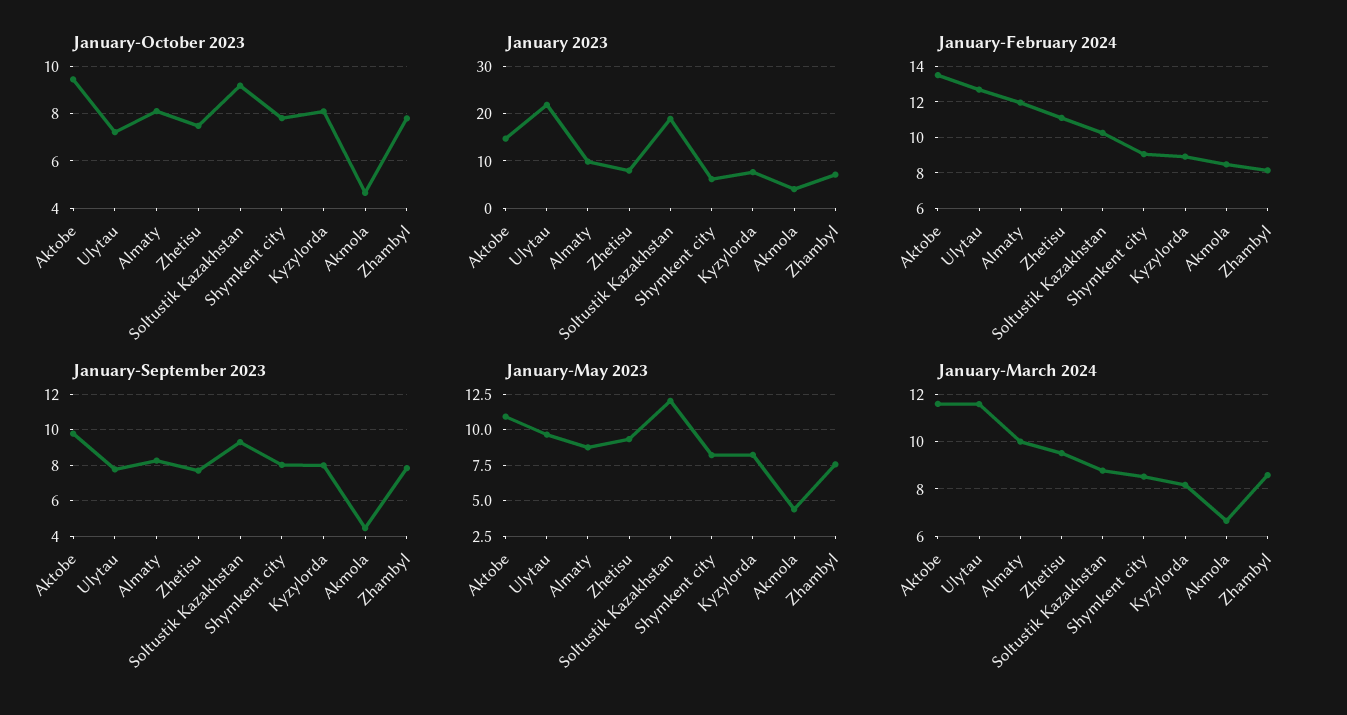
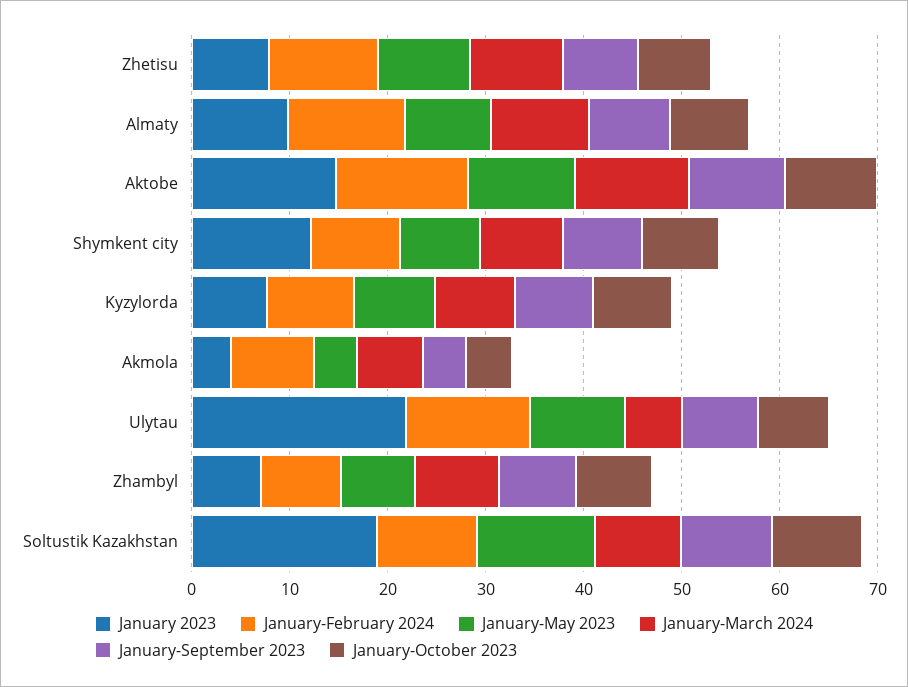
  {
    "January-October 2023": {
      "Aktobe": 9.5,
      "Ulytau": 7,
      "Almaty": 8,
      "Zhetisu": 7.5,
      "Soltustik Kazakhstan": 9,
      "Shymkent city": 8,
      "Kyzylorda": 8,
      "Akmola": 4.5,
      "Zhambyl": 8
    },
    "January 2023": {
      "Aktobe": 14,
      "Ulytau": 22,
      "Almaty": 10,
      "Zhetisu": 8,
      "Soltustik Kazakhstan": 18,
-     "Shymkent city": 6,
+     "Shymkent city": 12,
      "Kyzylorda": 8,
      "Akmola": 4,
      "Zhambyl": 8
    },
    "January-February 2024": {
      "Aktobe": 13.5,
      "Ulytau": 12.5,
      "Almaty": 12,
      "Zhetisu": 11,
      "Soltustik Kazakhstan": 10.5,
      "Shymkent city": 9,
      "Kyzylorda": 9,
      "Akmola": 8.5,
      "Zhambyl": 8
    },
    "January-September 2023": {
      "Aktobe": 10,
      "Ulytau": 8,
      "Almaty": 8.5,
      "Zhetisu": 7.5,
      "Soltustik Kazakhstan": 9.5,
      "Shymkent city": 8,
      "Kyzylorda": 8,
      "Akmola": 4.5,
      "Zhambyl": 8
    },
    "January-May 2023": {
      "Aktobe": 11,
      "Ulytau": 9.5,
      "Almaty": 9,
      "Zhetisu": 9.5,
      "Soltustik Kazakhstan": 12,
      "Shymkent city": 8,
      "Kyzylorda": 8,
      "Akmola": 4.5,
      "Zhambyl": 7.5
    },
    "January-March 2024": {
      "Aktobe": 11.5,
-     "Ulytau": 11.5,
+     "Ulytau": 6,
      "Almaty": 10,
      "Zhetisu": 9.5,
      "Soltustik Kazakhstan": 9,
      "Shymkent city": 8.5,
      "Kyzylorda": 8,
      "Akmola": 6.5,
      "Zhambyl": 8.5
    }
  }

